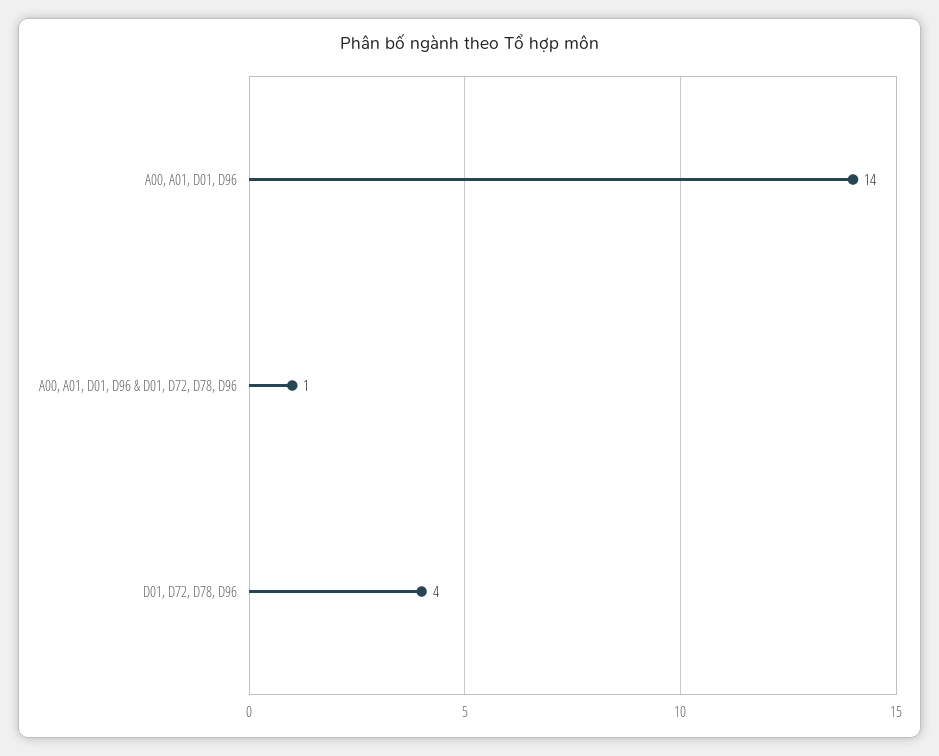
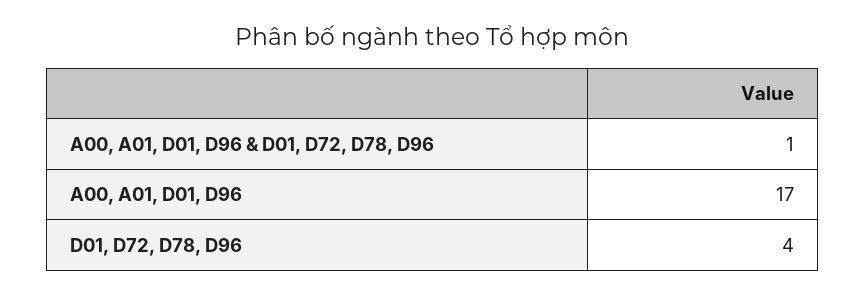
  {
-   "A00, A01, D01, D96": 14,
+   "A00, A01, D01, D96": 17,
    "A00, A01, D01, D96 & D01, D72, D78, D96": 1,
    "D01, D72, D78, D96": 4
  }

